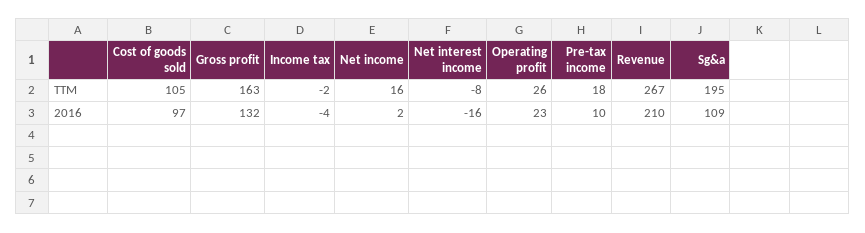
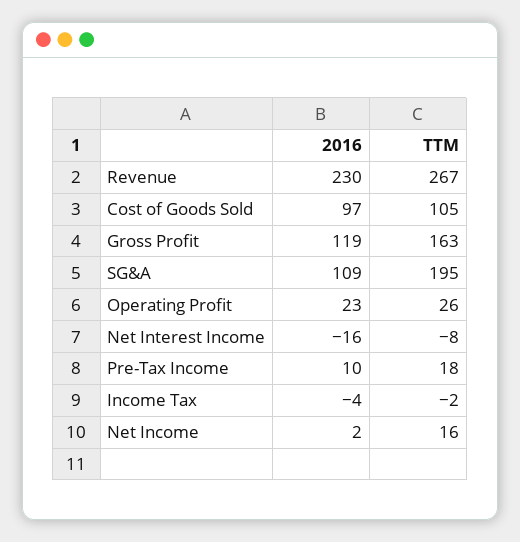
  {
    "Cost of goods sold": {
      "TTM": 105,
      "2016": 97
    },
    "Gross profit": {
      "TTM": 163,
-     "2016": 132
+     "2016": 119
    },
    "Income tax": {
      "TTM": -2,
      "2016": -4
    },
    "Net income": {
      "TTM": 16,
      "2016": 2
    },
    "Net interest income": {
      "TTM": -8,
      "2016": -16
    },
    "Operating profit": {
      "TTM": 26,
      "2016": 23
    },
    "Pre-tax income": {
      "TTM": 18,
      "2016": 10
    },
    "Revenue": {
      "TTM": 267,
-     "2016": 210
+     "2016": 230
    },
    "Sg&a": {
      "TTM": 195,
      "2016": 109
    }
  }

